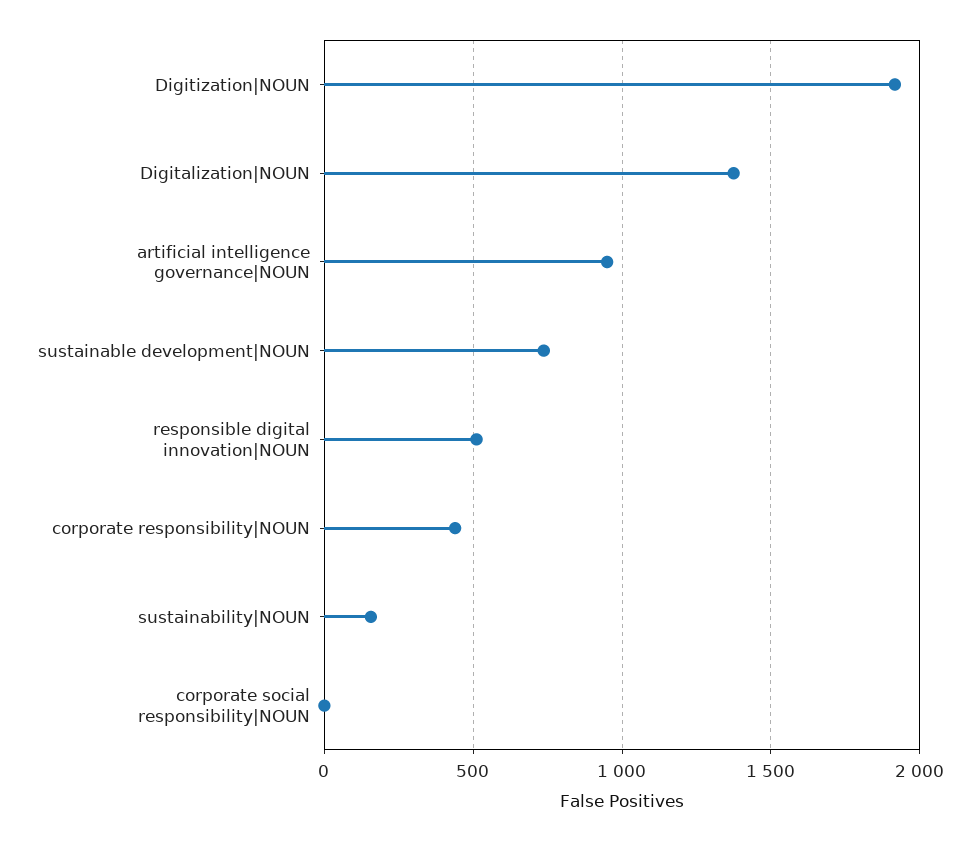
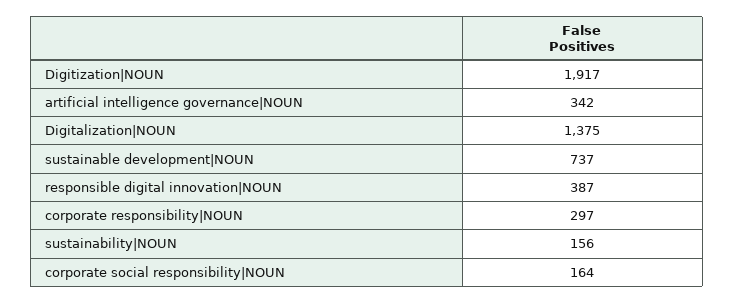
  {
    "Digitization|NOUN": 1917,
    "Digitalization|NOUN": 1375,
-   "artificial intelligence governance|NOUN": 950,
+   "artificial intelligence governance|NOUN": 342,
    "sustainable development|NOUN": 737,
-   "responsible digital innovation|NOUN": 500,
+   "responsible digital innovation|NOUN": 387,
-   "corporate responsibility|NOUN": 450,
+   "corporate responsibility|NOUN": 297,
    "sustainability|NOUN": 156,
-   "corporate social responsibility|NOUN": 0
+   "corporate social responsibility|NOUN": 164
  }

